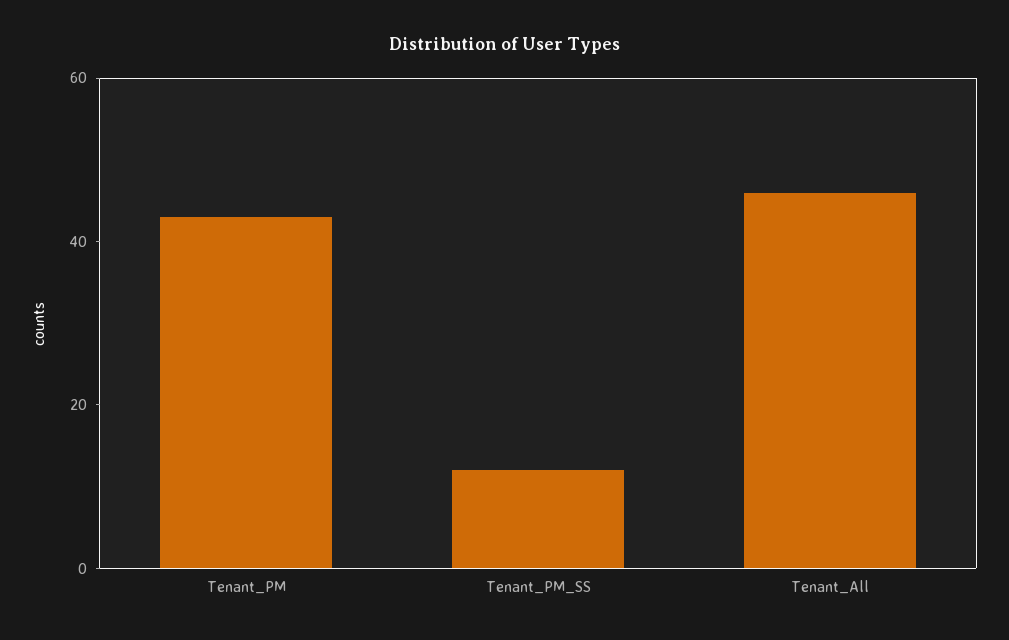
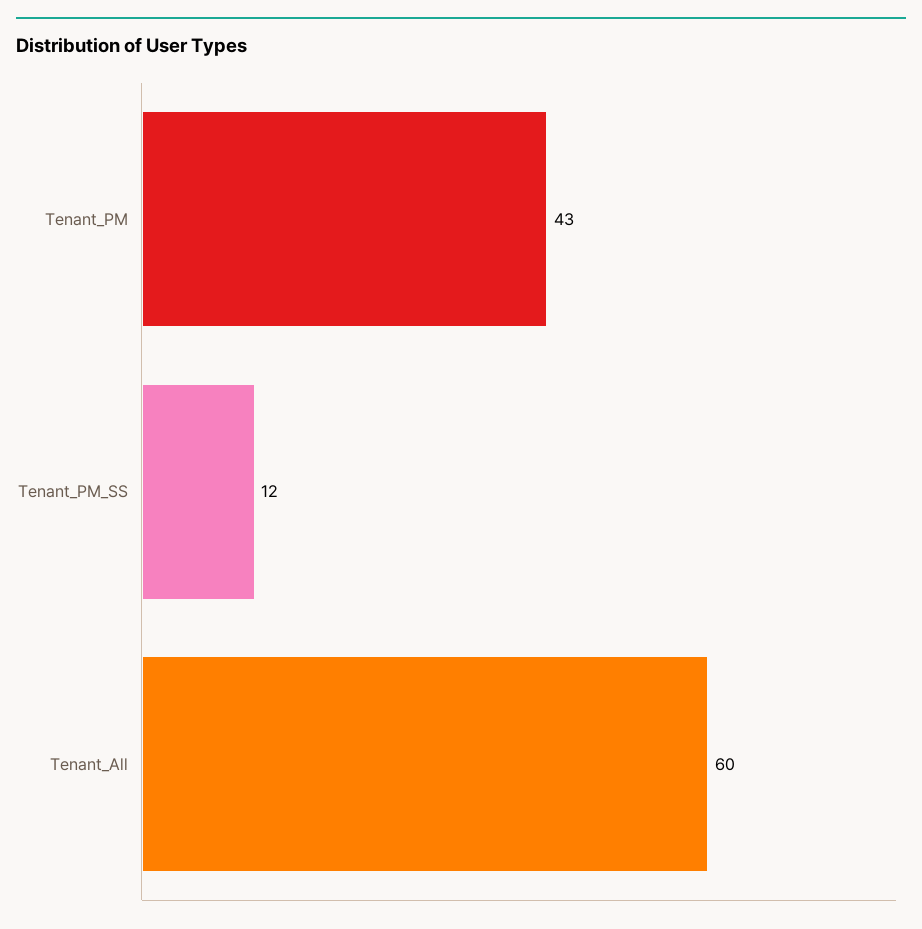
  {
    "Tenant_PM": 43,
    "Tenant_PM_SS": 12,
-   "Tenant_All": 45
+   "Tenant_All": 60
  }

